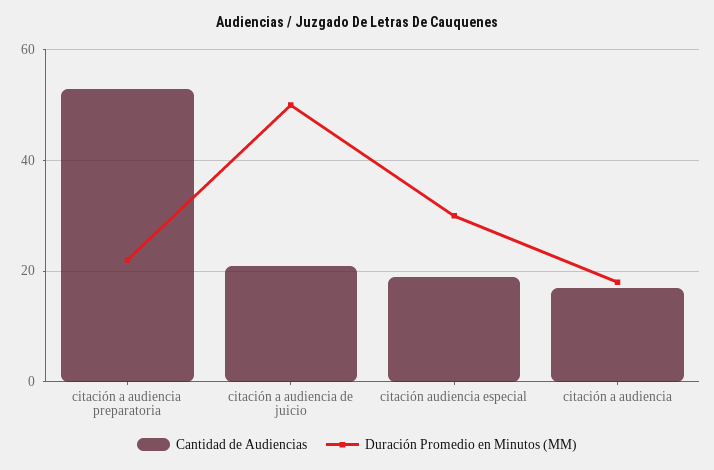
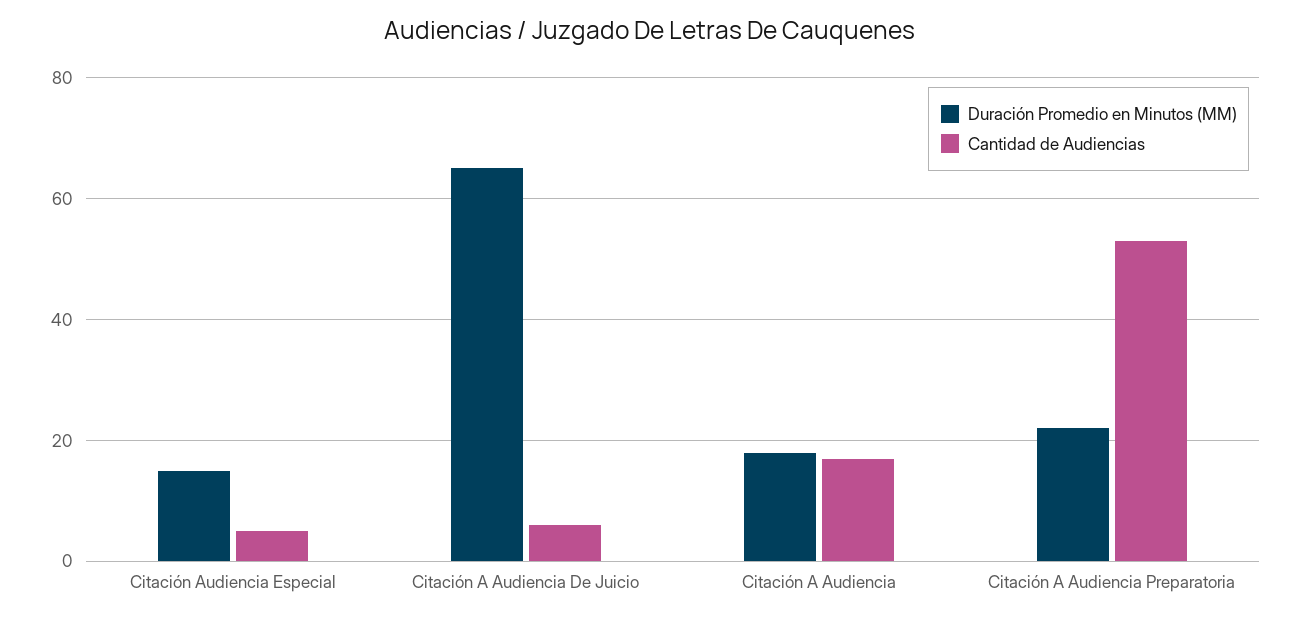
  {
    "Cantidad de Audiencias": {
      "citación a audiencia preparatoria": 55,
-     "citación a audiencia de juicio": 20,
+     "citación a audiencia de juicio": 5,
-     "citación audiencia especial": 20,
+     "citación audiencia especial": 5,
      "citación a audiencia": 15
    },
    "Duración Promedio en Minutos (MM)": {
      "citación a audiencia preparatoria": 20,
-     "citación a audiencia de juicio": 50,
+     "citación a audiencia de juicio": 65,
-     "citación audiencia especial": 30,
+     "citación audiencia especial": 15,
      "citación a audiencia": 20
    }
  }

